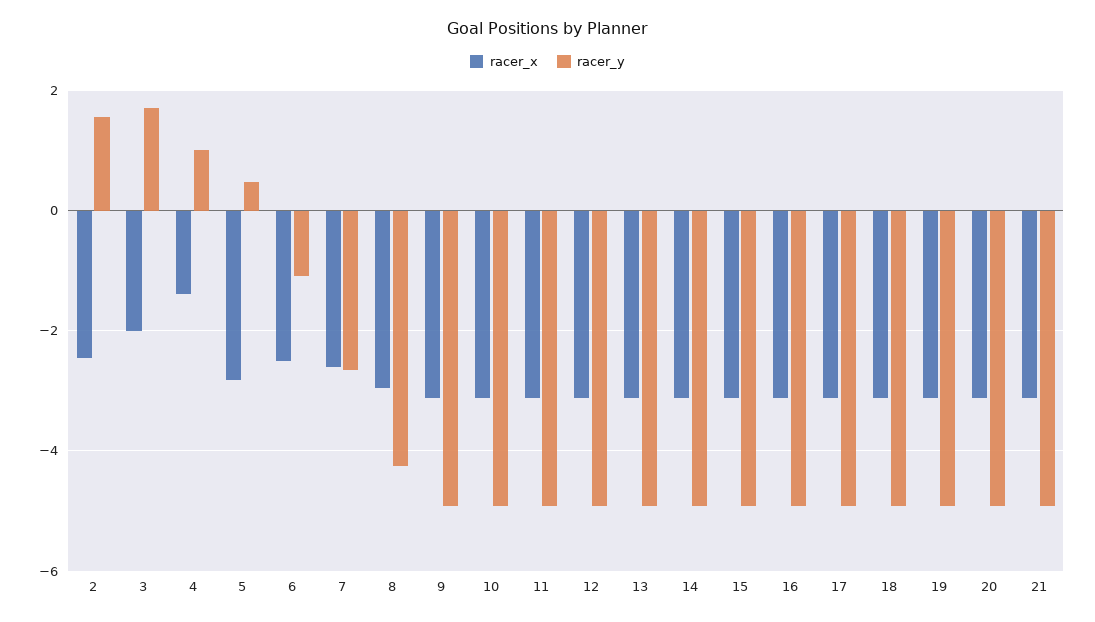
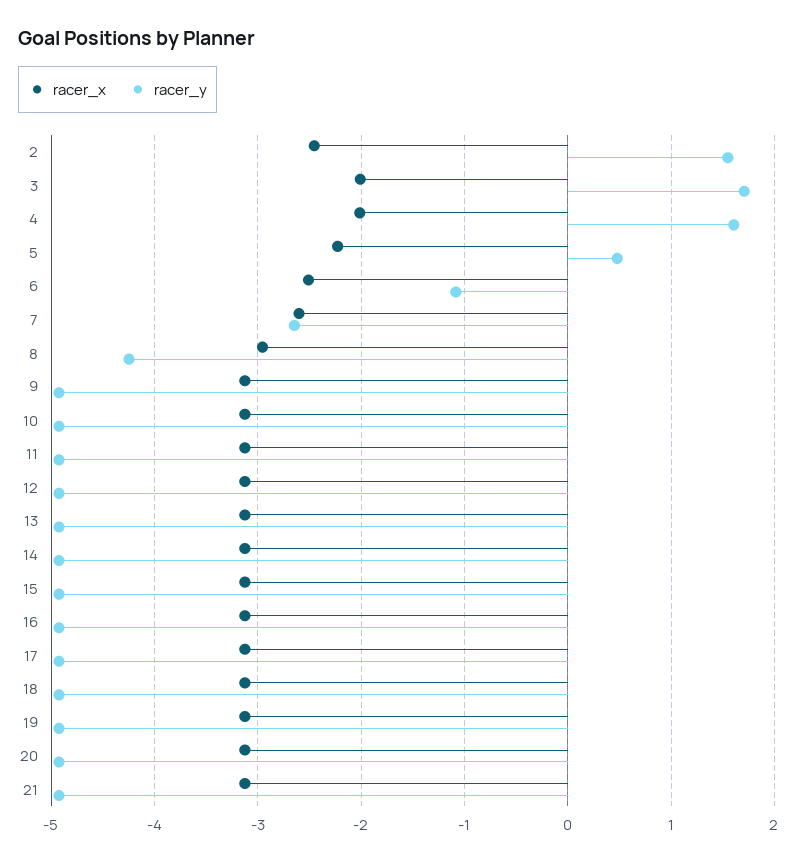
  {
    "racer_x": {
      "2": -2.5,
      "3": -2,
-     "4": -1.4,
+     "4": -2,
-     "5": -2.8,
+     "5": -2.2,
      "6": -2.5,
      "7": -2.6,
      "8": -3,
      "9": -3.1,
      "10": -3.1,
      "11": -3.1,
      "12": -3.1,
      "13": -3.1,
      "14": -3.1,
      "15": -3.1,
      "16": -3.1,
      "17": -3.1,
      "18": -3.1,
      "19": -3.1,
      "20": -3.1,
      "21": -3.1
    },
    "racer_y": {
      "2": 1.6,
      "3": 1.7,
-     "4": 1,
+     "4": 1.6,
      "5": 0.5,
      "6": -1.1,
      "7": -2.6,
      "8": -4.2,
      "9": -4.9,
      "10": -4.9,
      "11": -4.9,
      "12": -4.9,
      "13": -4.9,
      "14": -4.9,
      "15": -4.9,
      "16": -4.9,
      "17": -4.9,
      "18": -4.9,
      "19": -4.9,
      "20": -4.9,
      "21": -4.9
    }
  }

